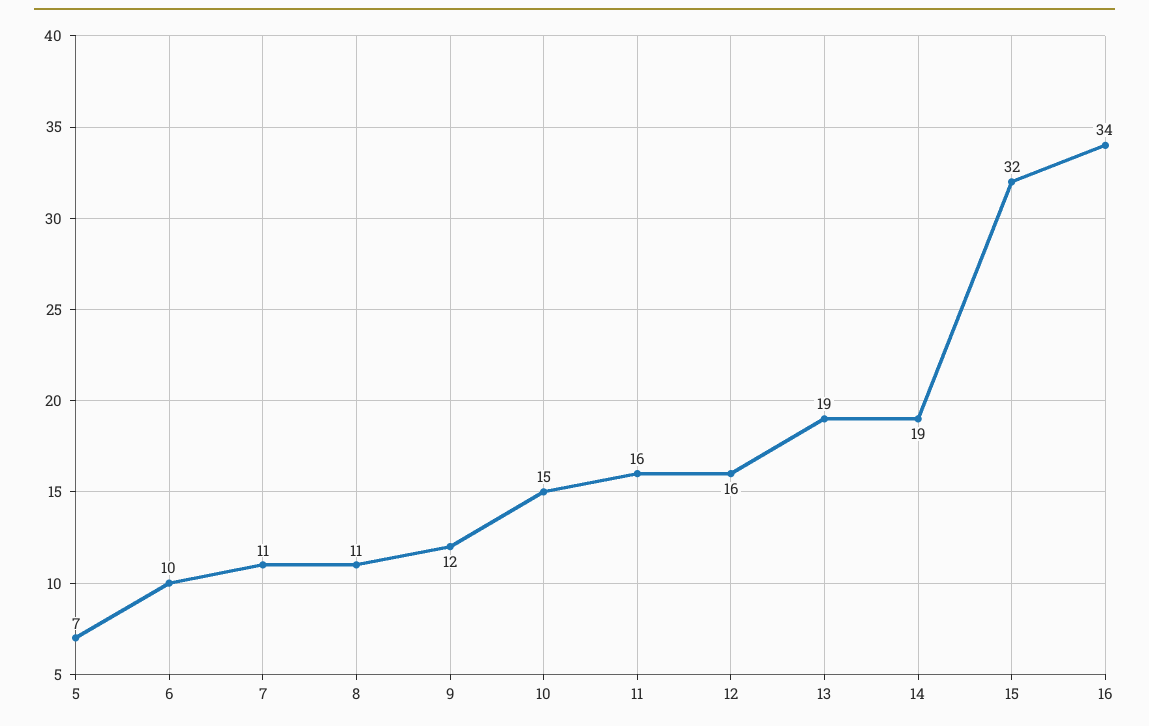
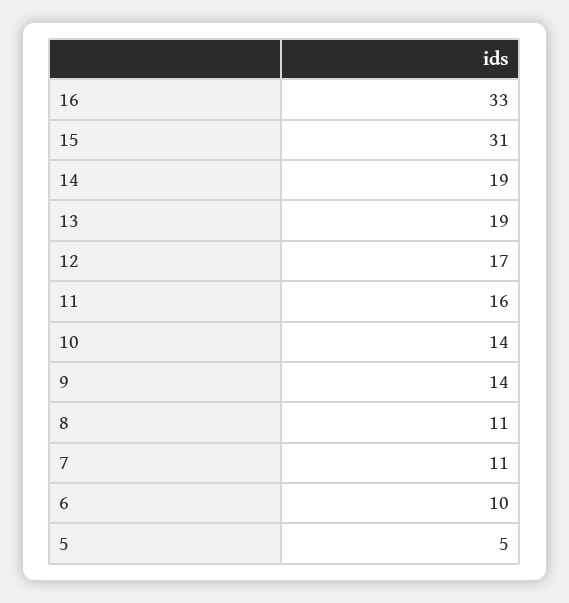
  {
-   "5": 7,
+   "5": 5,
    "6": 10,
    "7": 11,
    "8": 11,
-   "9": 12,
+   "9": 14,
-   "10": 15,
+   "10": 14,
    "11": 16,
-   "12": 16,
+   "12": 17,
    "13": 19,
    "14": 19,
-   "15": 32,
+   "15": 31,
-   "16": 34
+   "16": 33
  }

